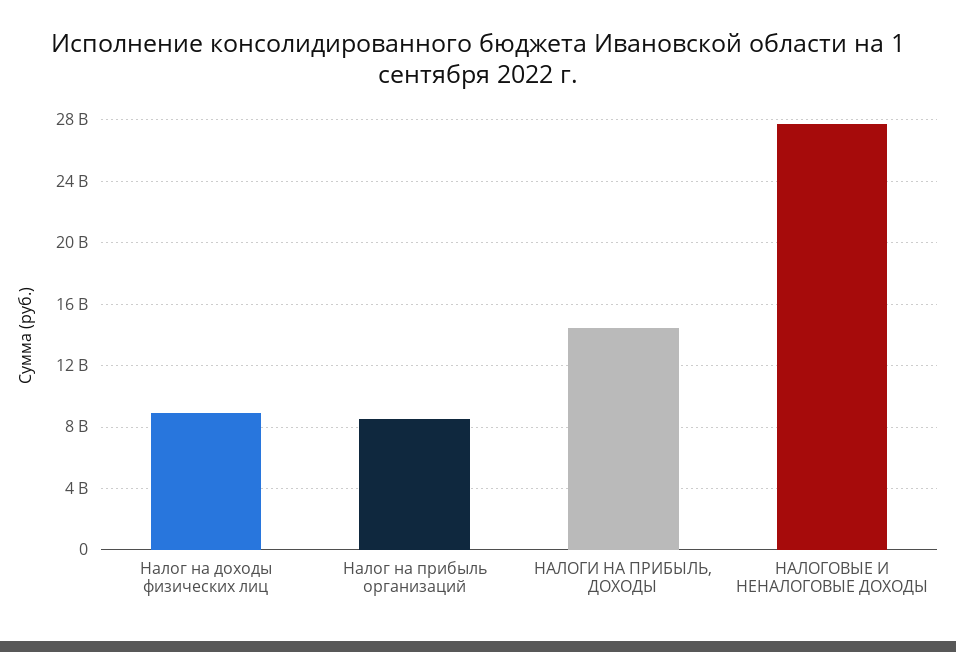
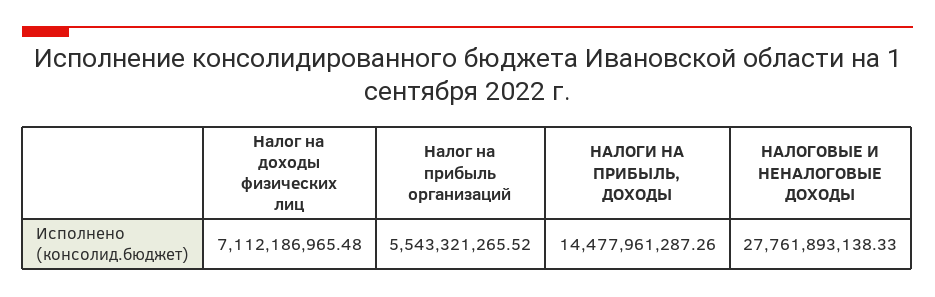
  {
-   "Налог на доходы физических лиц": 9000000000,
+   "Налог на доходы физических лиц": 7112186965.48,
-   "Налог на прибыль организаций": 8500000000,
+   "Налог на прибыль организаций": 5543321265.52,
    "НАЛОГИ НА ПРИБЫЛЬ, ДОХОДЫ": 14477961287.26,
    "НАЛОГОВЫЕ И НЕНАЛОГОВЫЕ ДОХОДЫ": 27761893138.33
  }

